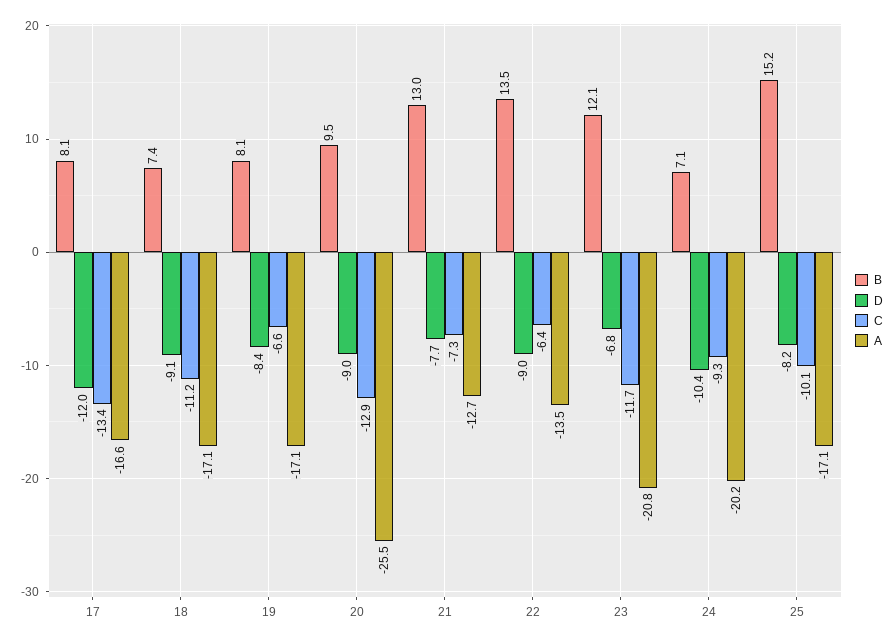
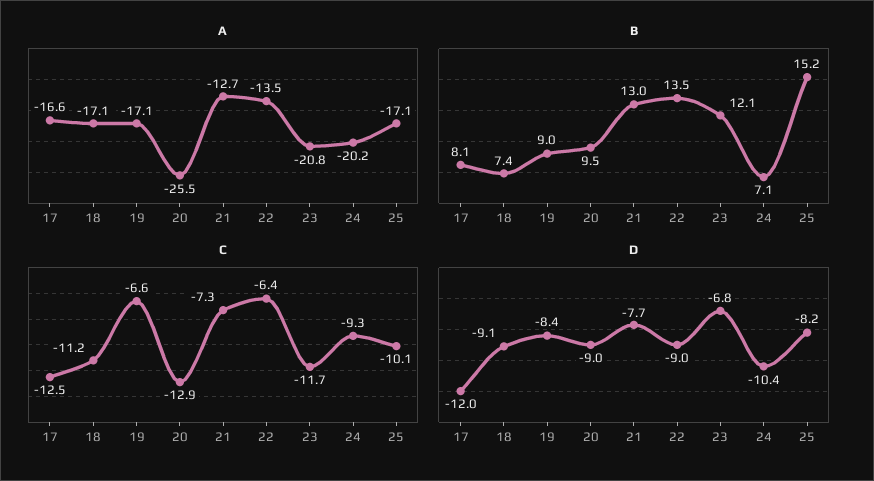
  {
    "B": {
      "17": 8.1,
      "18": 7.4,
-     "19": 8.1,
+     "19": 9,
      "20": 9.5,
      "21": 13,
      "22": 13.5,
      "23": 12.1,
      "24": 7.1,
      "25": 15.2
    },
    "D": {
      "17": -12,
      "18": -9.1,
      "19": -8.4,
      "20": -9,
      "21": -7.7,
      "22": -9,
      "23": -6.8,
      "24": -10.4,
      "25": -8.2
    },
    "C": {
-     "17": -13.4,
+     "17": -12.5,
      "18": -11.2,
      "19": -6.6,
      "20": -12.9,
      "21": -7.3,
      "22": -6.4,
      "23": -11.7,
      "24": -9.3,
      "25": -10.1
    },
    "A": {
      "17": -16.6,
      "18": -17.1,
      "19": -17.1,
      "20": -25.5,
      "21": -12.7,
      "22": -13.5,
      "23": -20.8,
      "24": -20.2,
      "25": -17.1
    }
  }

